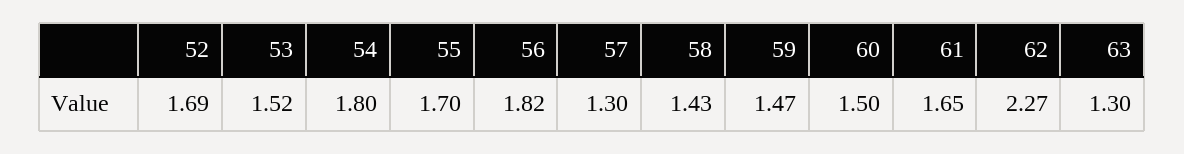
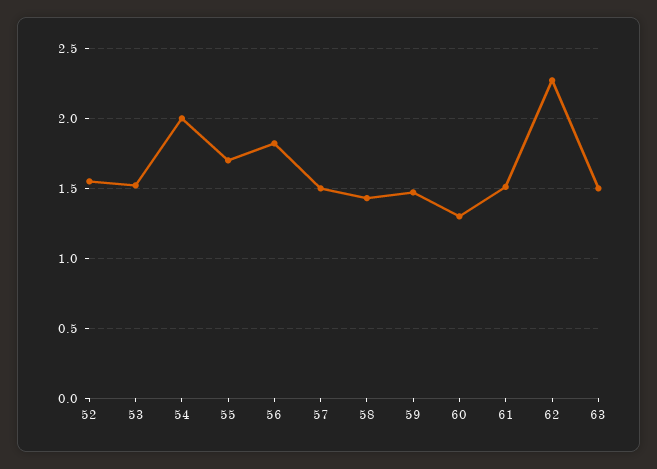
  {
-   "52": 1.69,
+   "52": 1.55,
    "53": 1.52,
-   "54": 1.8,
+   "54": 2,
    "55": 1.7,
    "56": 1.82,
-   "57": 1.3,
+   "57": 1.5,
    "58": 1.43,
    "59": 1.47,
-   "60": 1.5,
+   "60": 1.3,
-   "61": 1.65,
+   "61": 1.5,
    "62": 2.27,
-   "63": 1.3
+   "63": 1.5
  }

